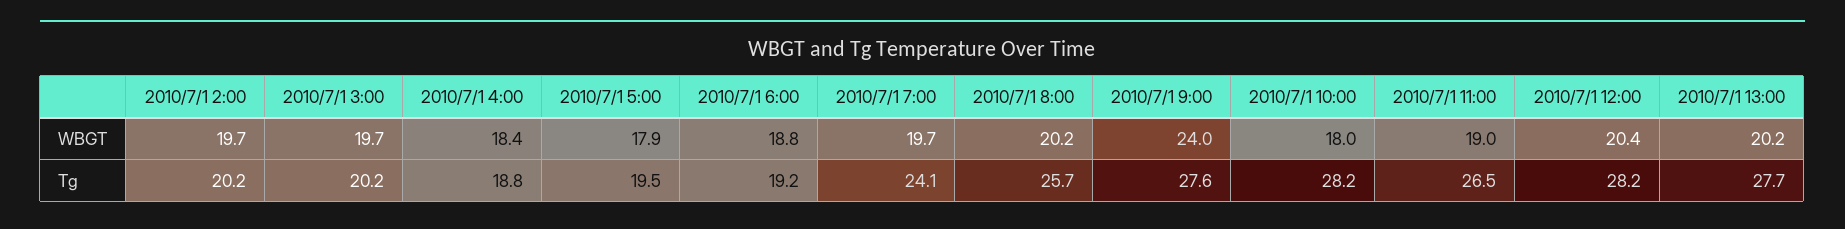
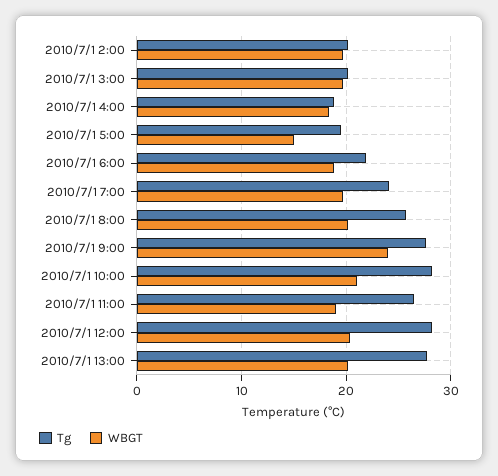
  {
    "WBGT": {
      "2010/7/1 2:00": 19.7,
      "2010/7/1 3:00": 19.7,
      "2010/7/1 4:00": 18.4,
-     "2010/7/1 5:00": 17.9,
+     "2010/7/1 5:00": 15,
      "2010/7/1 6:00": 18.8,
      "2010/7/1 7:00": 19.7,
      "2010/7/1 8:00": 20.2,
      "2010/7/1 9:00": 24,
-     "2010/7/1 10:00": 18,
+     "2010/7/1 10:00": 21,
      "2010/7/1 11:00": 19,
      "2010/7/1 12:00": 20.4,
      "2010/7/1 13:00": 20.2
    },
    "Tg": {
      "2010/7/1 2:00": 20.2,
      "2010/7/1 3:00": 20.2,
      "2010/7/1 4:00": 18.8,
      "2010/7/1 5:00": 19.5,
-     "2010/7/1 6:00": 19.2,
+     "2010/7/1 6:00": 22,
      "2010/7/1 7:00": 24.1,
      "2010/7/1 8:00": 25.7,
      "2010/7/1 9:00": 27.6,
      "2010/7/1 10:00": 28.2,
      "2010/7/1 11:00": 26.5,
      "2010/7/1 12:00": 28.2,
      "2010/7/1 13:00": 27.7
    }
  }

